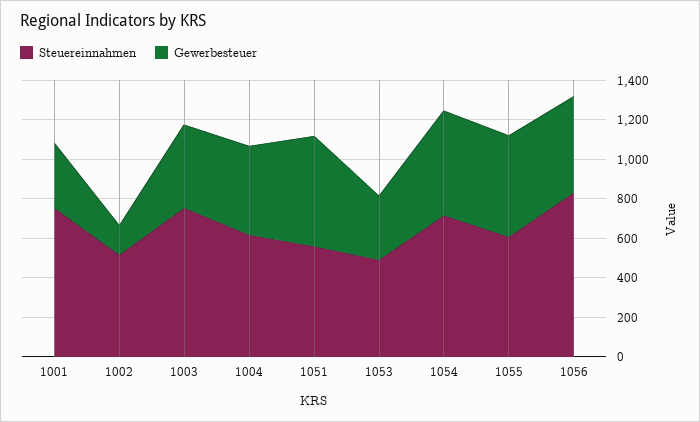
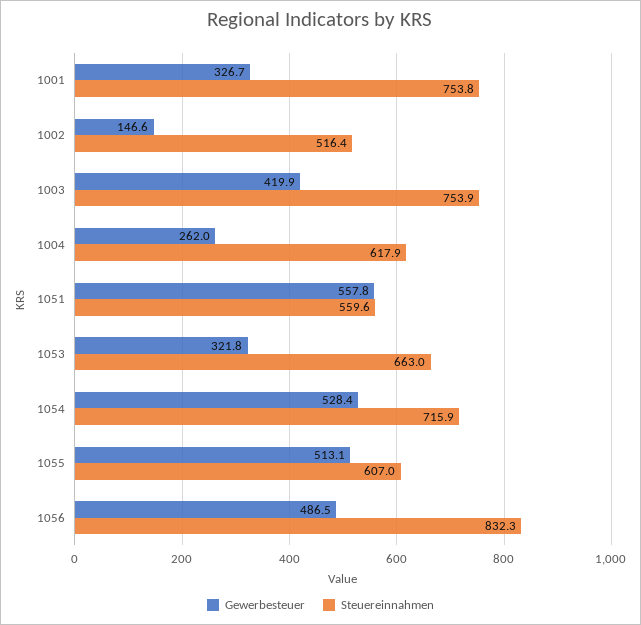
  {
    "Steuereinnahmen": {
      "1001": 753.8,
      "1002": 516.4,
      "1003": 753.9,
      "1004": 617.9,
      "1051": 559.6,
-     "1053": 500,
+     "1053": 663,
      "1054": 715.9,
      "1055": 607,
      "1056": 832.3
    },
    "Gewerbesteuer": {
      "1001": 326.7,
      "1002": 146.6,
      "1003": 419.9,
-     "1004": 450,
+     "1004": 262,
      "1051": 557.8,
      "1053": 321.8,
      "1054": 528.4,
      "1055": 513.1,
      "1056": 486.5
    }
  }

